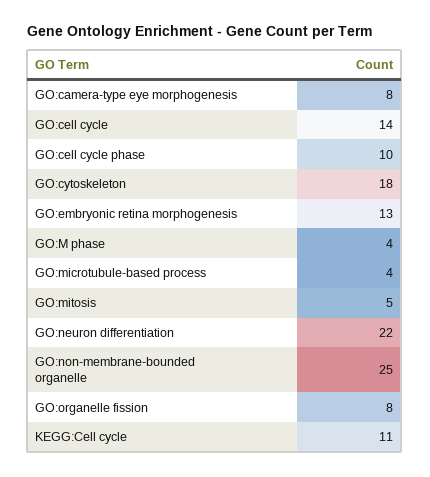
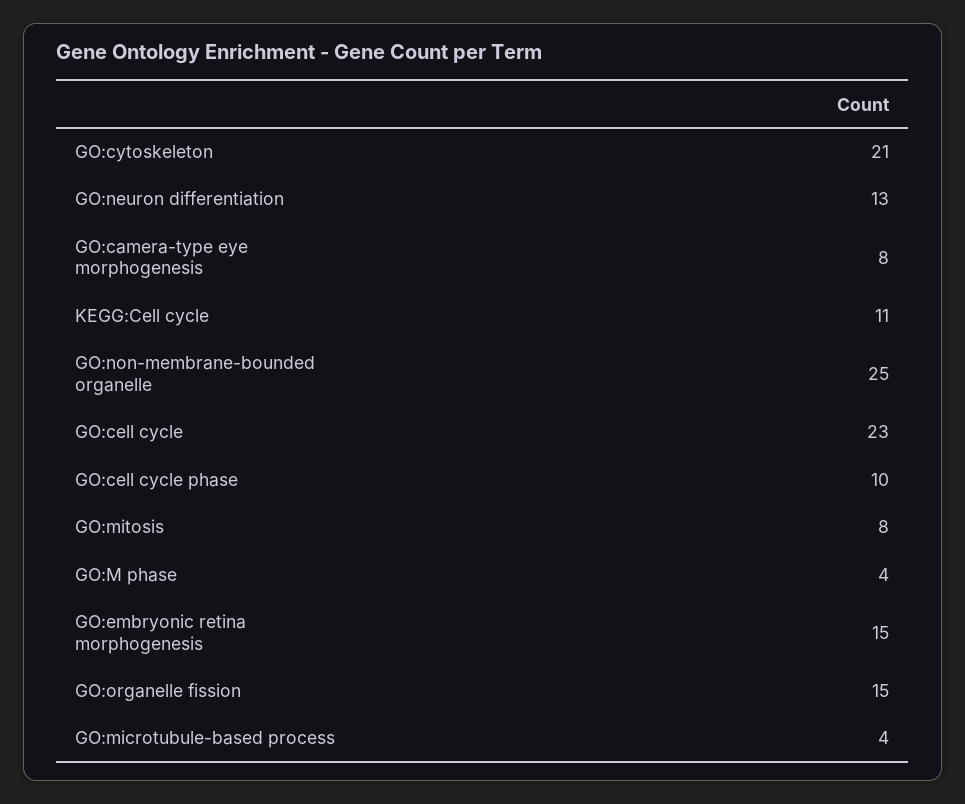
  {
    "GO:camera-type eye morphogenesis": 8,
-   "GO:cell cycle": 14,
+   "GO:cell cycle": 23,
    "GO:cell cycle phase": 10,
-   "GO:cytoskeleton": 18,
+   "GO:cytoskeleton": 21,
-   "GO:embryonic retina morphogenesis": 13,
+   "GO:embryonic retina morphogenesis": 15,
    "GO:M phase": 4,
    "GO:microtubule-based process": 4,
-   "GO:mitosis": 5,
+   "GO:mitosis": 8,
-   "GO:neuron differentiation": 22,
+   "GO:neuron differentiation": 13,
    "GO:non-membrane-bounded organelle": 25,
-   "GO:organelle fission": 8,
+   "GO:organelle fission": 15,
    "KEGG:Cell cycle": 11
  }

